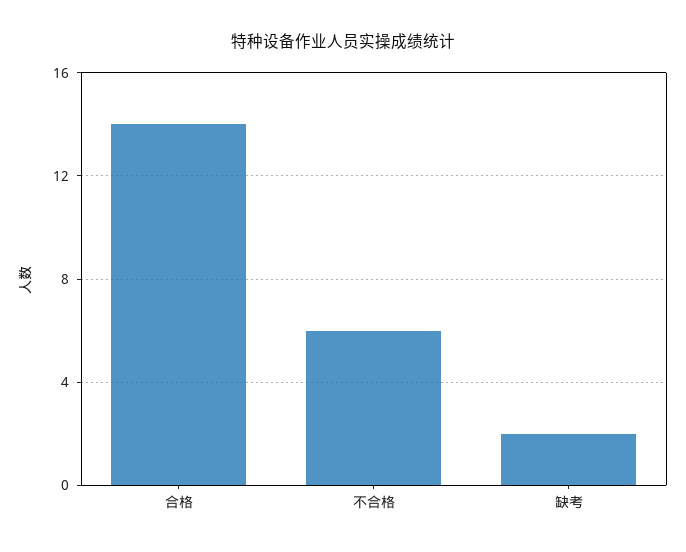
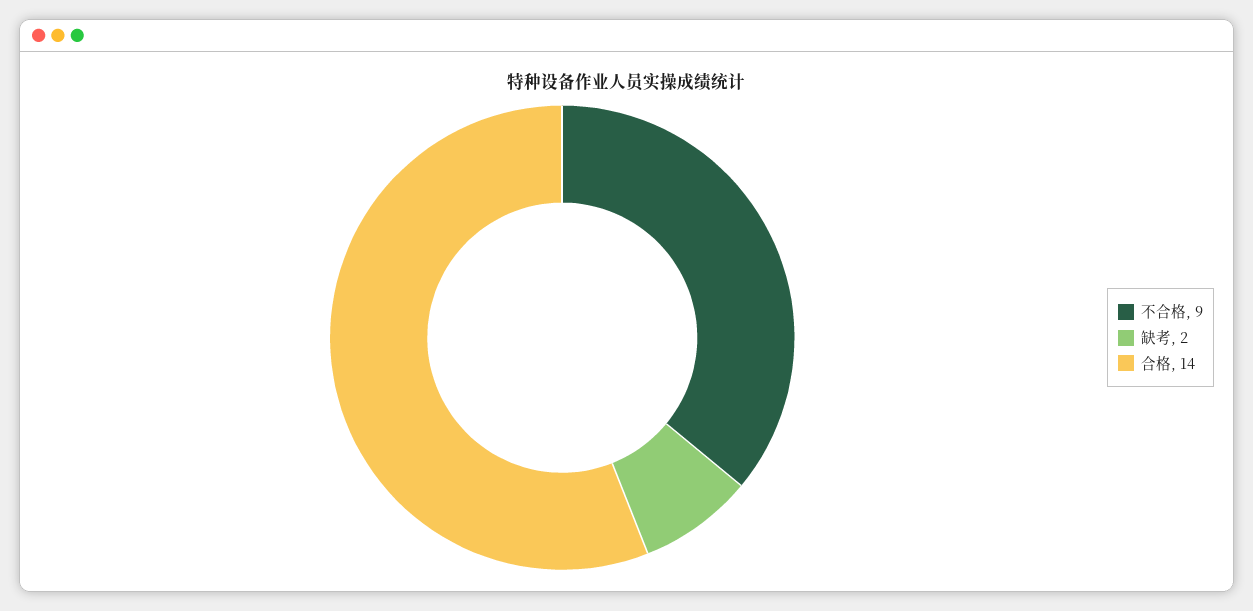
  {
    "合格": 14,
-   "不合格": 6,
+   "不合格": 9,
    "缺考": 2
  }

